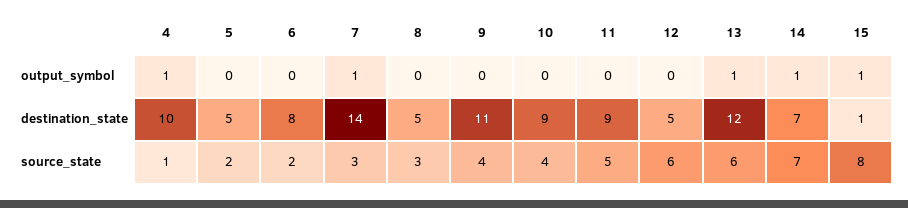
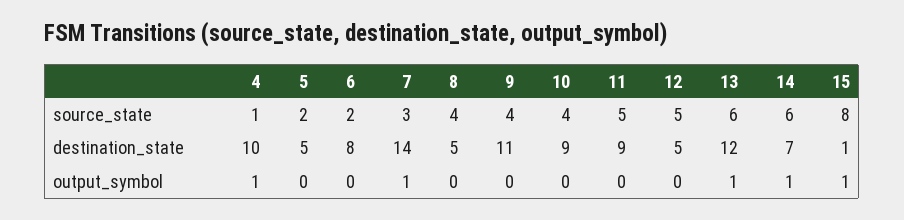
  {
    "4": {
      "output_symbol": 1,
      "destination_state": 10,
      "source_state": 1
    },
    "5": {
      "output_symbol": 0,
      "destination_state": 5,
      "source_state": 2
    },
    "6": {
      "output_symbol": 0,
      "destination_state": 8,
      "source_state": 2
    },
    "7": {
      "output_symbol": 1,
      "destination_state": 14,
      "source_state": 3
    },
    "8": {
      "output_symbol": 0,
      "destination_state": 5,
-     "source_state": 3
+     "source_state": 4
    },
    "9": {
      "output_symbol": 0,
      "destination_state": 11,
      "source_state": 4
    },
    "10": {
      "output_symbol": 0,
      "destination_state": 9,
      "source_state": 4
    },
    "11": {
      "output_symbol": 0,
      "destination_state": 9,
      "source_state": 5
    },
    "12": {
      "output_symbol": 0,
      "destination_state": 5,
-     "source_state": 6
+     "source_state": 5
    },
    "13": {
      "output_symbol": 1,
      "destination_state": 12,
      "source_state": 6
    },
    "14": {
      "output_symbol": 1,
      "destination_state": 7,
-     "source_state": 7
+     "source_state": 6
    },
    "15": {
      "output_symbol": 1,
      "destination_state": 1,
      "source_state": 8
    }
  }

